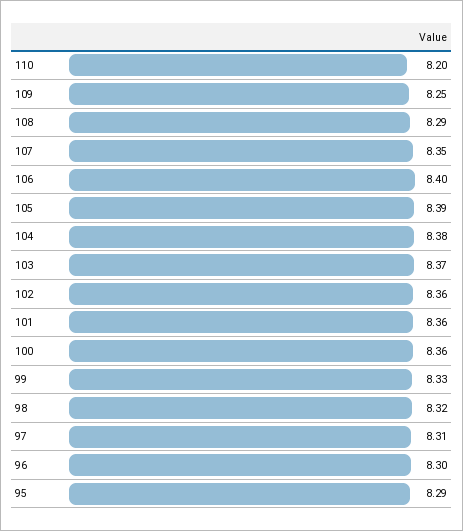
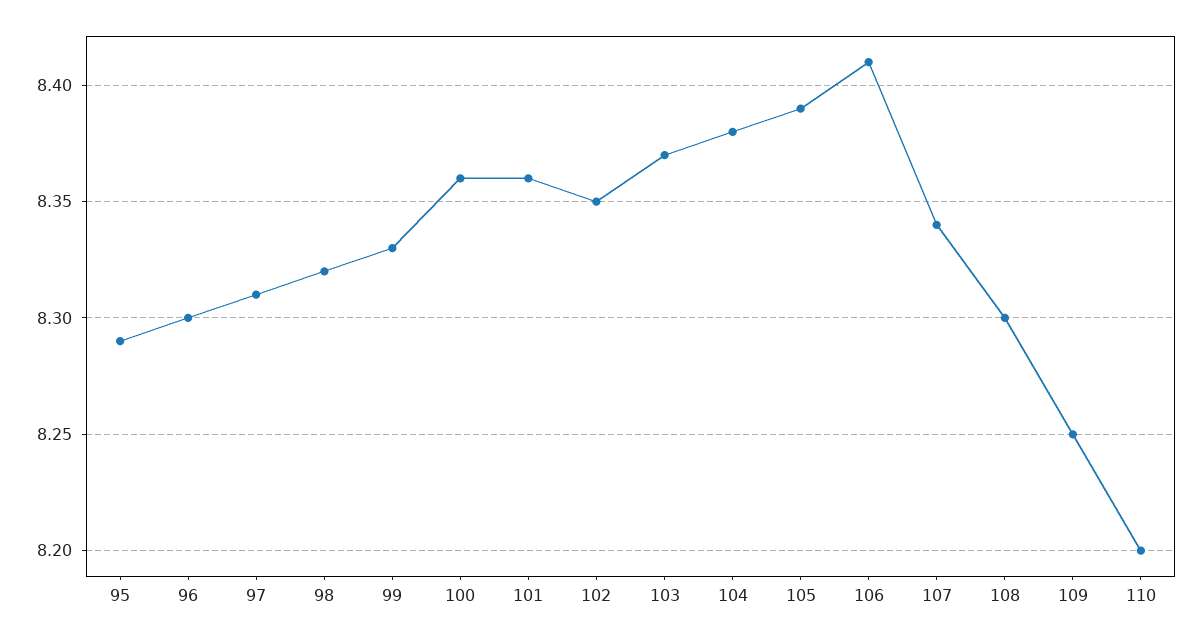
  {
    "110": 8.2,
    "109": 8.25,
-   "108": 8.29,
+   "108": 8.3,
-   "107": 8.35,
+   "107": 8.34,
-   "106": 8.4,
+   "106": 8.41,
    "105": 8.39,
    "104": 8.38,
    "103": 8.37,
-   "102": 8.36,
+   "102": 8.35,
    "101": 8.36,
    "100": 8.36,
    "99": 8.33,
    "98": 8.32,
    "97": 8.31,
    "96": 8.3,
    "95": 8.29
  }

